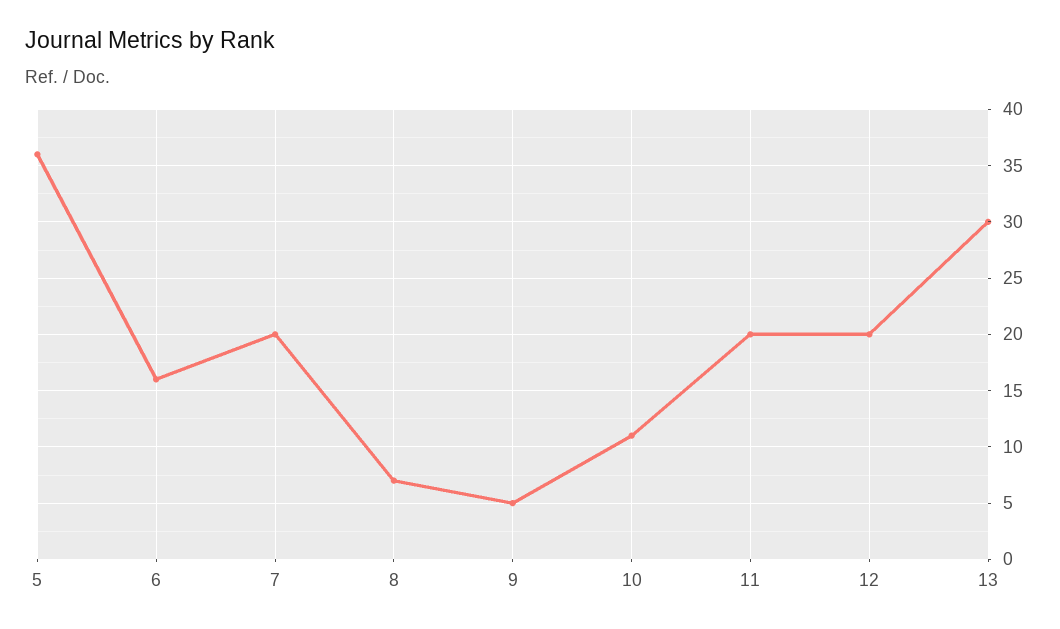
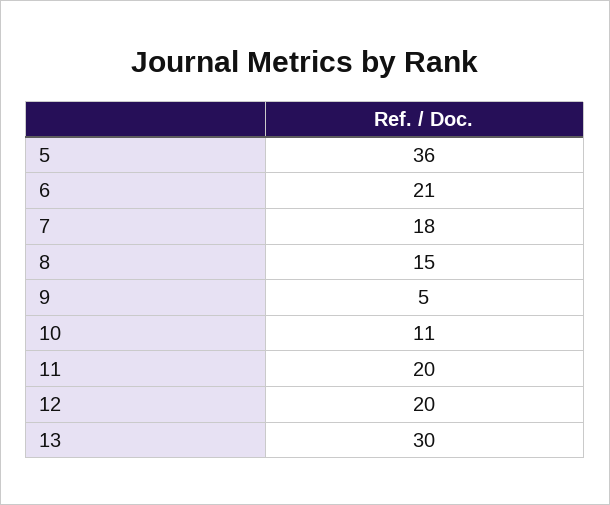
  {
    "5": 36,
-   "6": 16,
+   "6": 21,
-   "7": 20,
+   "7": 18,
-   "8": 7,
+   "8": 15,
    "9": 5,
    "10": 11,
    "11": 20,
    "12": 20,
    "13": 30
  }

